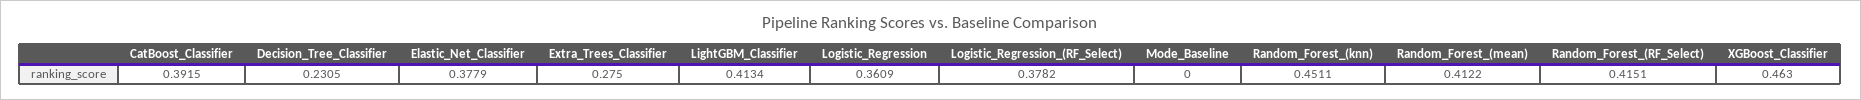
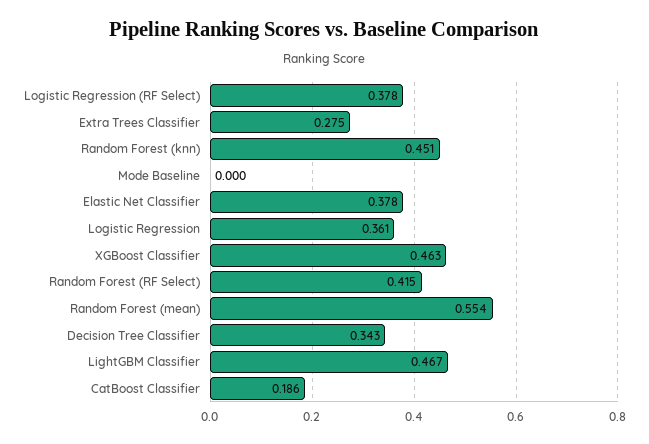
  {
-   "CatBoost_Classifier": 0.3915,
+   "CatBoost_Classifier": 0.186,
-   "Decision_Tree_Classifier": 0.2305,
+   "Decision_Tree_Classifier": 0.343,
    "Elastic_Net_Classifier": 0.3779,
    "Extra_Trees_Classifier": 0.275,
-   "LightGBM_Classifier": 0.4134,
+   "LightGBM_Classifier": 0.467,
    "Logistic_Regression": 0.3609,
    "Logistic_Regression_(RF_Select)": 0.3782,
    "Mode_Baseline": 0,
    "Random_Forest_(knn)": 0.4511,
-   "Random_Forest_(mean)": 0.4122,
+   "Random_Forest_(mean)": 0.554,
    "Random_Forest_(RF_Select)": 0.4151,
    "XGBoost_Classifier": 0.463
  }

